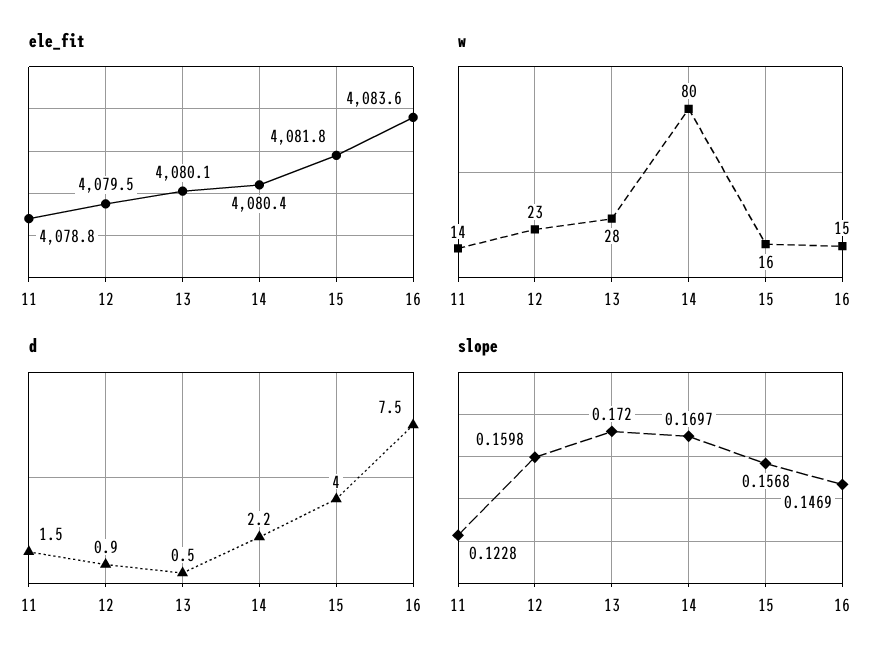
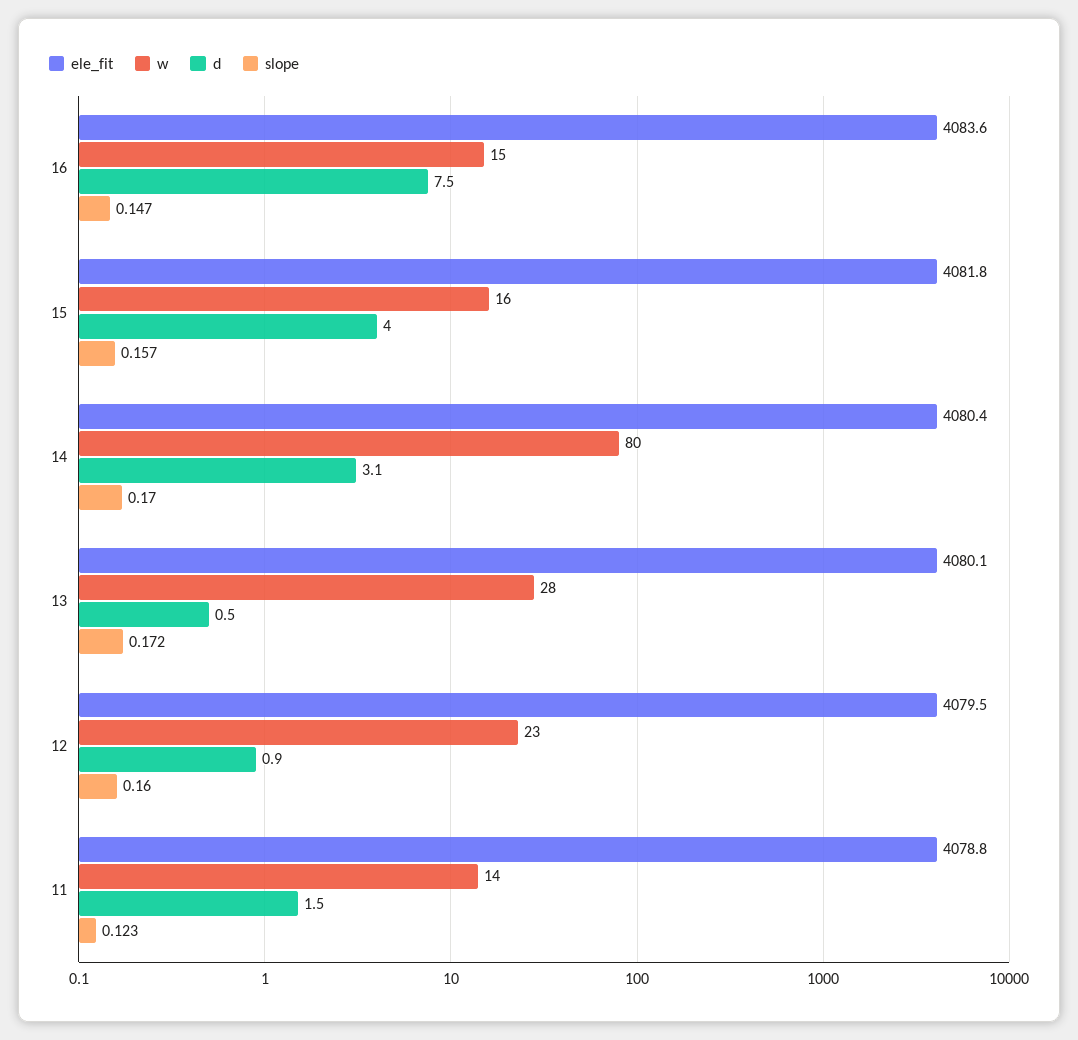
  {
    "ele_fit": {
      "11": 4078.8,
      "12": 4079.5,
      "13": 4080.1,
      "14": 4080.4,
      "15": 4081.8,
      "16": 4083.6
    },
    "w": {
      "11": 14,
      "12": 23,
      "13": 28,
      "14": 80,
      "15": 16,
      "16": 15
    },
    "d": {
      "11": 1.5,
      "12": 0.9,
      "13": 0.5,
-     "14": 2.2,
+     "14": 3.1,
      "15": 4,
      "16": 7.5
    },
    "slope": {
      "11": 0.1228,
      "12": 0.1598,
      "13": 0.172,
      "14": 0.1697,
      "15": 0.1568,
      "16": 0.1469
    }
  }

